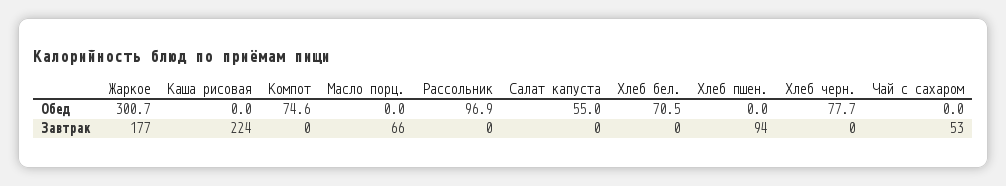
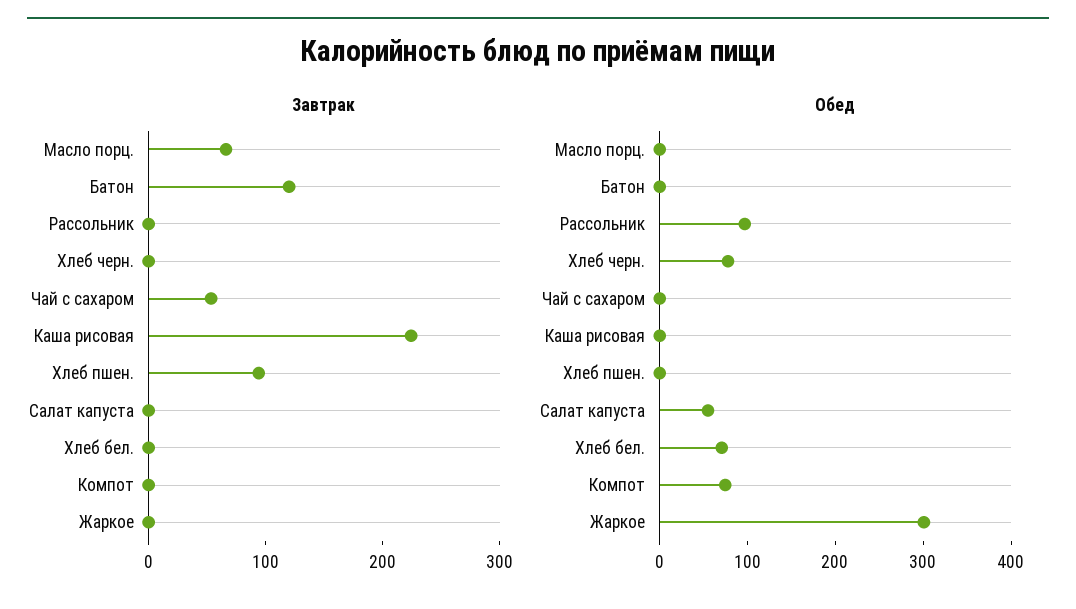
  {
    "Обед": {
      "Жаркое": 300.7,
      "Каша рисовая": 0,
      "Компот": 74.6,
      "Масло порц.": 0,
      "Рассольник": 96.9,
      "Салат капуста": 55,
      "Хлеб бел.": 70.5,
      "Хлеб пшен.": 0,
      "Хлеб черн.": 77.7,
-     "Чай с сахаром": 0
+     "Чай с сахаром": 0,
+     "Батон": 0
    },
    "Завтрак": {
-     "Жаркое": 177,
+     "Жаркое": 0,
      "Каша рисовая": 224,
      "Компот": 0,
      "Масло порц.": 66,
      "Рассольник": 0,
      "Салат капуста": 0,
      "Хлеб бел.": 0,
      "Хлеб пшен.": 94,
      "Хлеб черн.": 0,
-     "Чай с сахаром": 53
+     "Чай с сахаром": 53,
+     "Батон": 120
    }
  }

